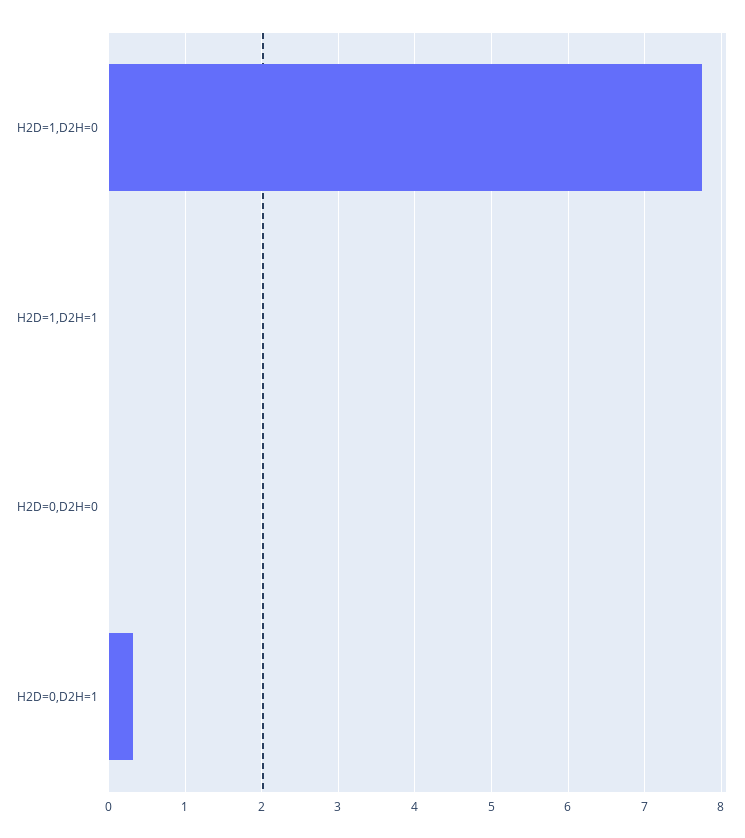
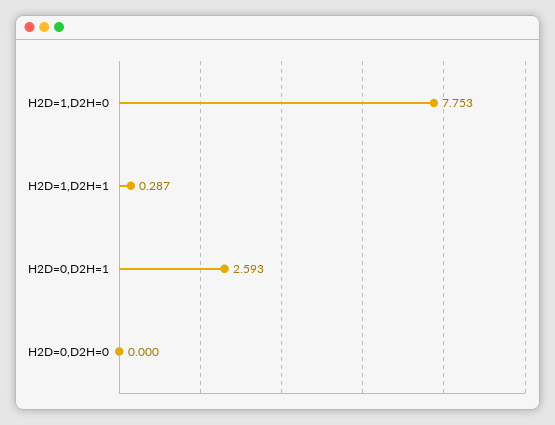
  {
    "H2D=1,D2H=0": 7.753,
-   "H2D=1,D2H=1": 0,
+   "H2D=1,D2H=1": 0.287,
    "H2D=0,D2H=0": 0,
-   "H2D=0,D2H=1": 0.3
+   "H2D=0,D2H=1": 2.593
  }

